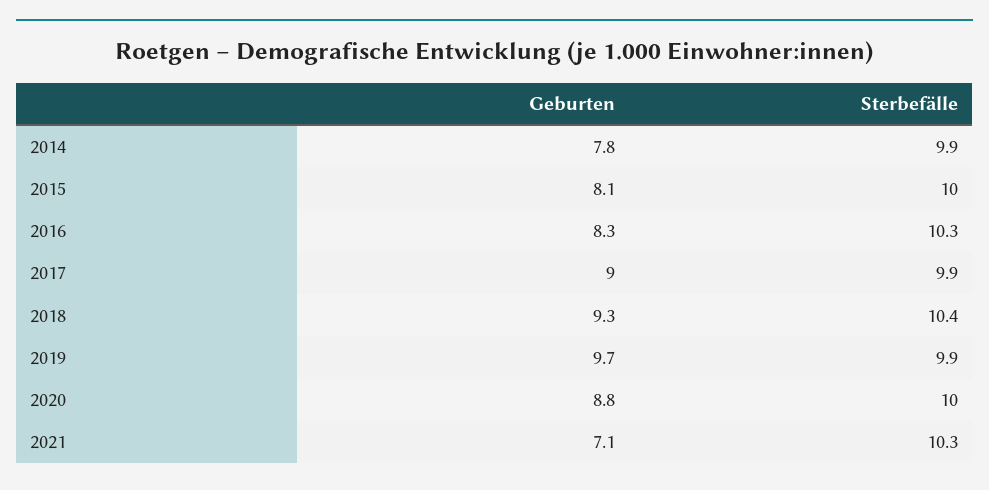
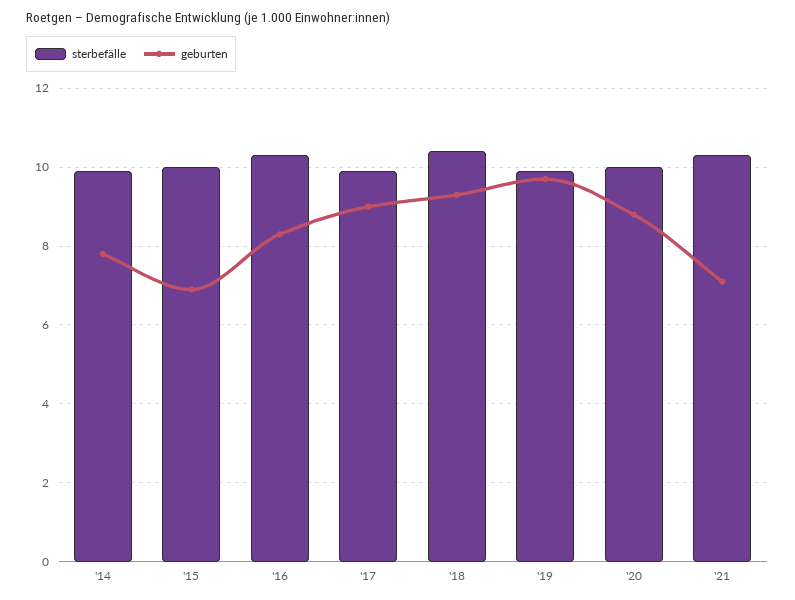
  {
    "Geburten": {
      "2014": 7.8,
-     "2015": 8.1,
+     "2015": 7,
      "2016": 8.3,
      "2017": 9,
      "2018": 9.3,
      "2019": 9.7,
      "2020": 8.8,
      "2021": 7.1
    },
    "Sterbefälle": {
      "2014": 9.9,
      "2015": 10,
      "2016": 10.3,
      "2017": 9.9,
      "2018": 10.4,
      "2019": 9.9,
      "2020": 10,
      "2021": 10.3
    }
  }

